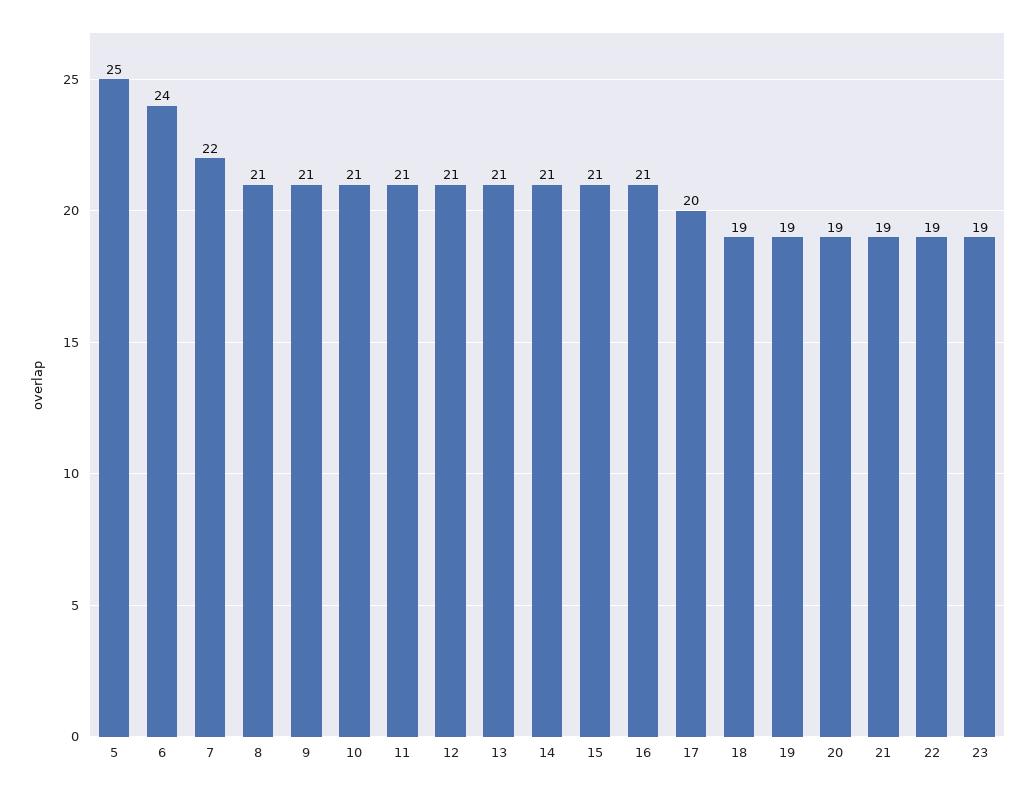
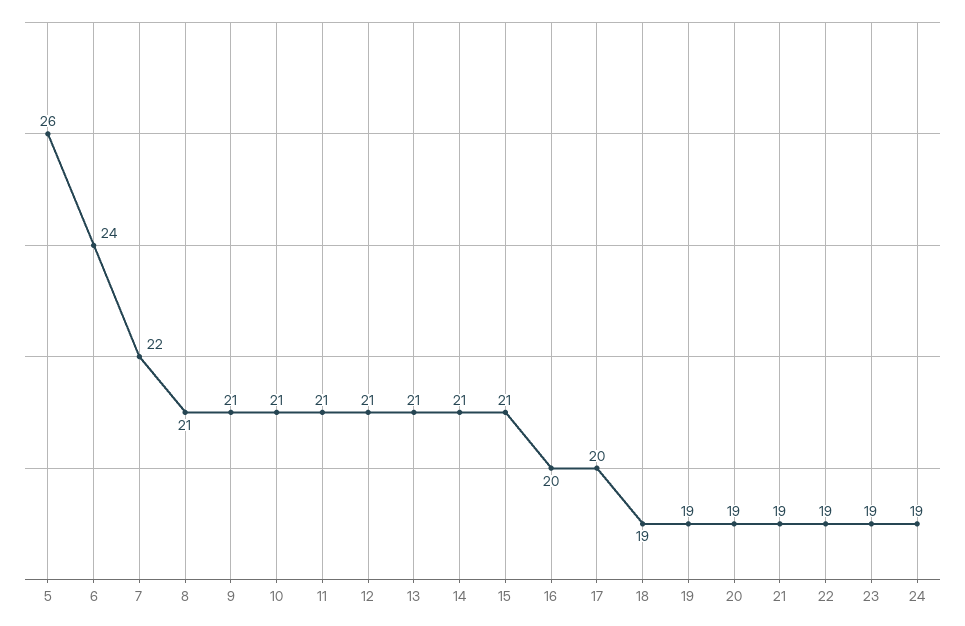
  {
-   "5": 25,
+   "5": 26,
    "6": 24,
    "7": 22,
    "8": 21,
    "9": 21,
    "10": 21,
    "11": 21,
    "12": 21,
    "13": 21,
    "14": 21,
    "15": 21,
-   "16": 21,
+   "16": 20,
    "17": 20,
    "18": 19,
    "19": 19,
    "20": 19,
    "21": 19,
    "22": 19,
-   "23": 19
+   "23": 19,
+   "24": 19
  }

